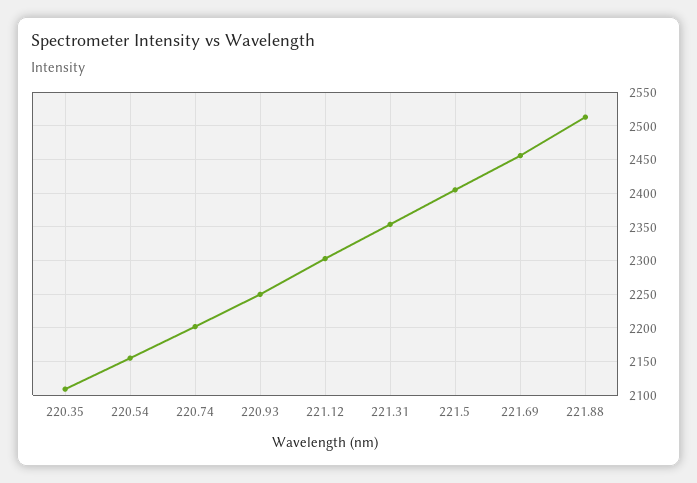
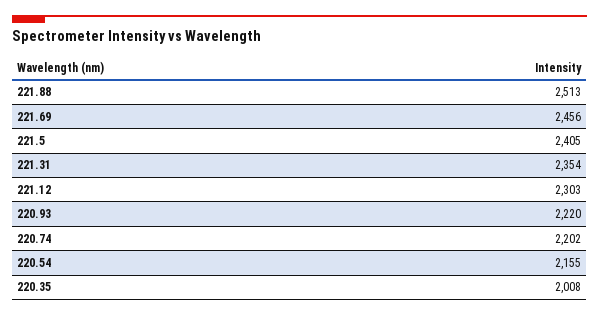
  {
-   "220.35": 2110,
+   "220.35": 2008,
    "220.54": 2155,
    "220.74": 2202,
-   "220.93": 2250,
+   "220.93": 2220,
    "221.12": 2303,
    "221.31": 2354,
    "221.5": 2405,
    "221.69": 2456,
    "221.88": 2513
  }

